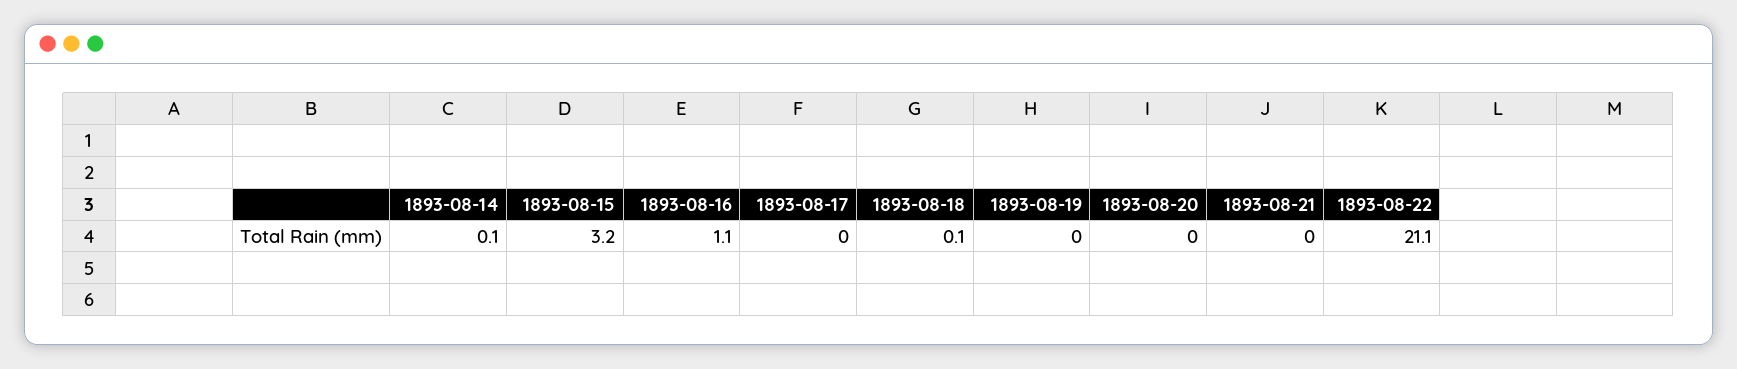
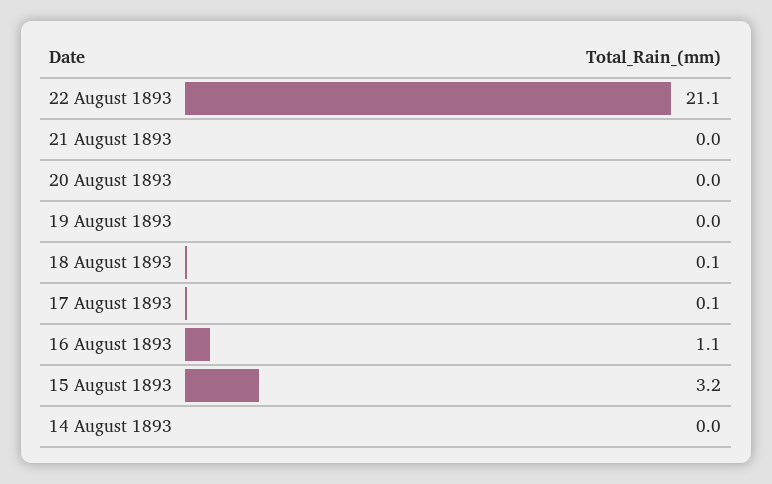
  {
-   "1893-08-14": 0.1,
+   "1893-08-14": 0,
    "1893-08-15": 3.2,
    "1893-08-16": 1.1,
-   "1893-08-17": 0,
+   "1893-08-17": 0.1,
    "1893-08-18": 0.1,
    "1893-08-19": 0,
    "1893-08-20": 0,
    "1893-08-21": 0,
    "1893-08-22": 21.1
  }

